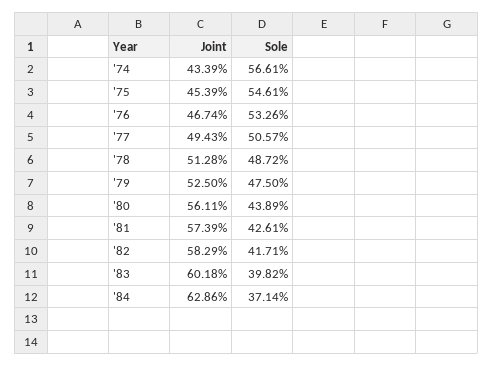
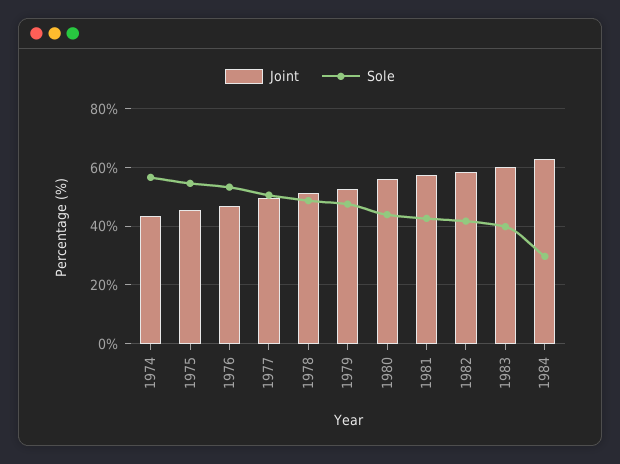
  {
    "Joint": {
      "'74": 43.39,
      "'75": 45.39,
      "'76": 46.74,
      "'77": 49.43,
      "'78": 51.28,
      "'79": 52.5,
      "'80": 56.11,
      "'81": 57.39,
      "'82": 58.29,
      "'83": 60.18,
      "'84": 62.86
    },
    "Sole": {
      "'74": 56.61,
      "'75": 54.61,
      "'76": 53.26,
      "'77": 50.57,
      "'78": 48.72,
      "'79": 47.5,
      "'80": 43.89,
      "'81": 42.61,
      "'82": 41.71,
      "'83": 39.82,
-     "'84": 37.14
+     "'84": 30
    }
  }

